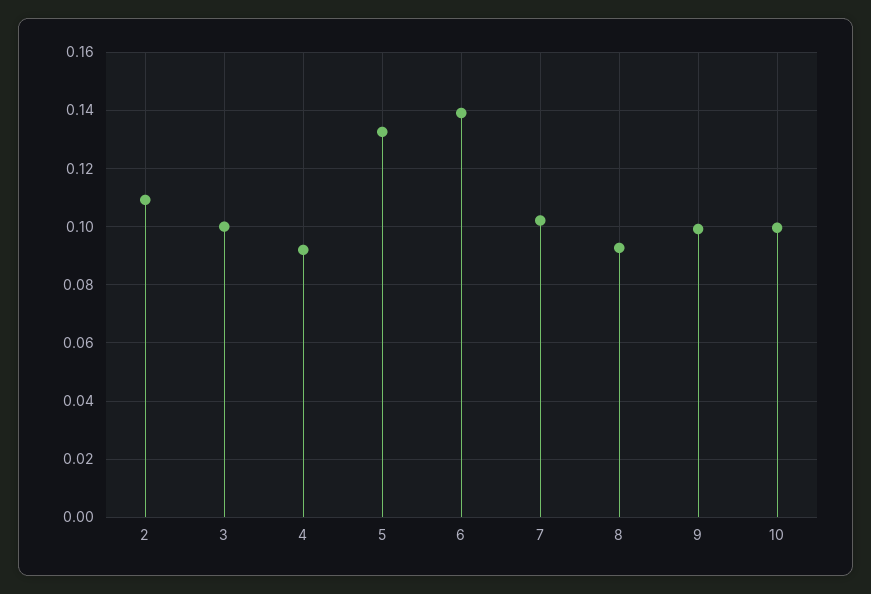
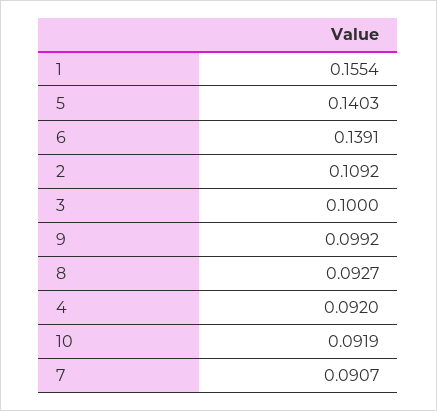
  {
    "2": 0.1092,
    "3": 0.1,
    "4": 0.092,
-   "5": 0.1325,
+   "5": 0.1403,
    "6": 0.1391,
-   "7": 0.1025,
+   "7": 0.0907,
    "8": 0.0927,
    "9": 0.0992,
-   "10": 0.1
+   "10": 0.0919,
+   "1": 0.1554
  }

